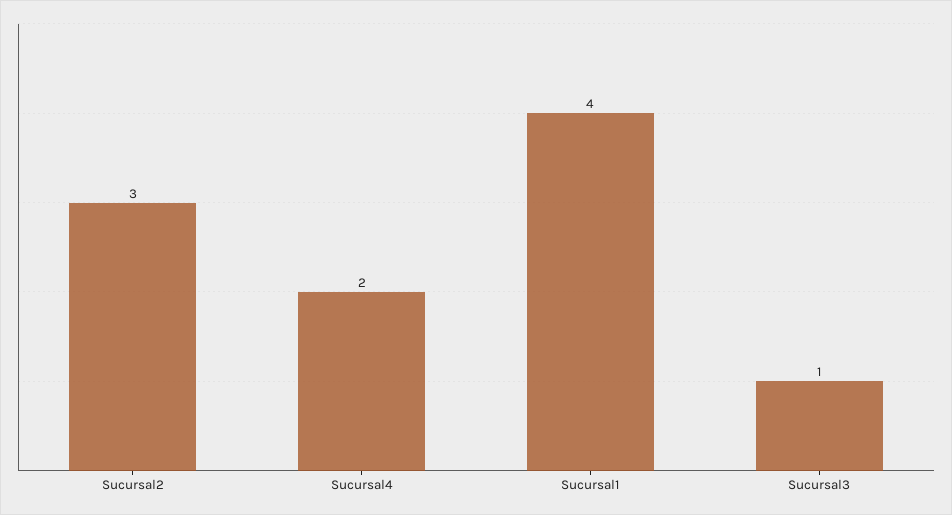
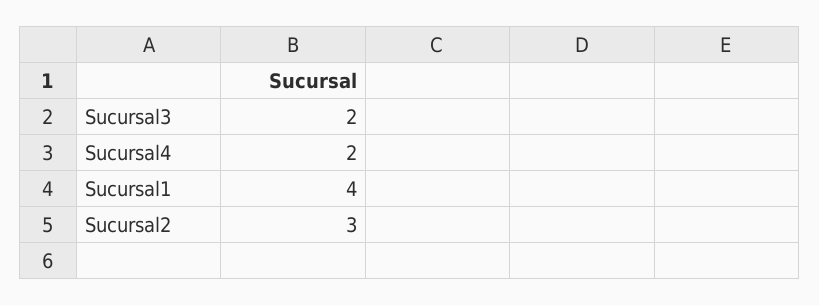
  {
    "Sucursal2": 3,
    "Sucursal4": 2,
    "Sucursal1": 4,
-   "Sucursal3": 1
+   "Sucursal3": 2
  }

